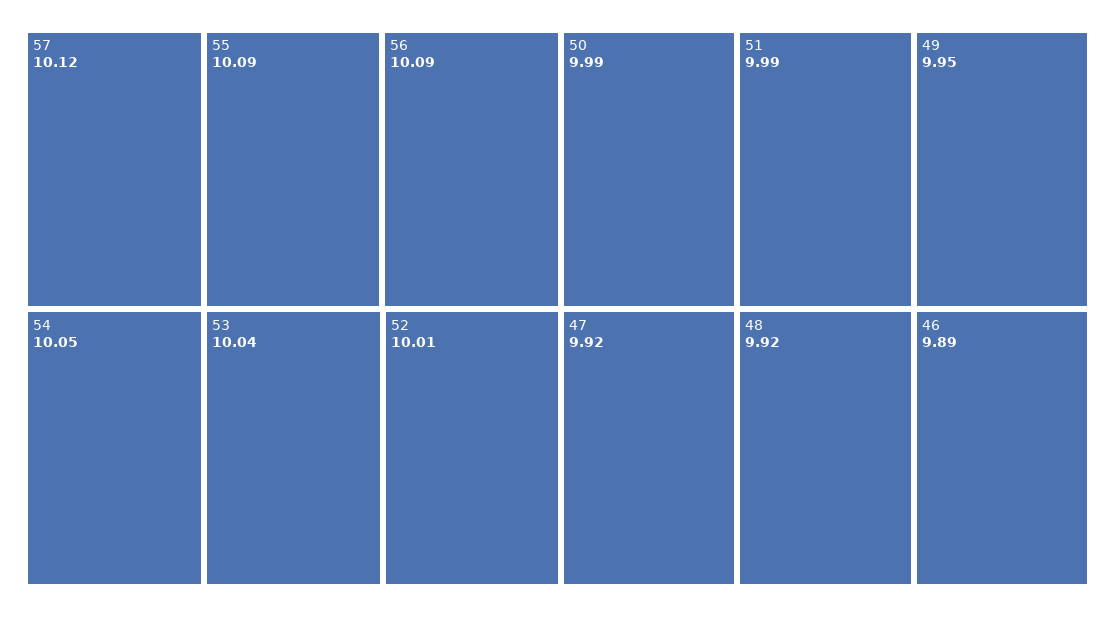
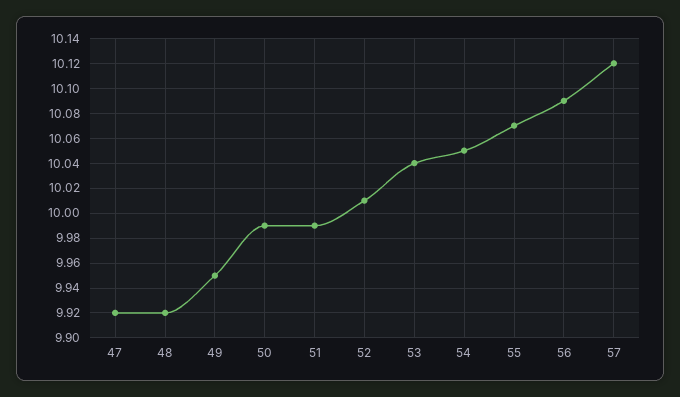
  {
    "57": 10.12,
-   "55": 10.09,
+   "55": 10.07,
    "56": 10.09,
    "54": 10.05,
    "53": 10.04,
    "52": 10.01,
    "50": 9.99,
    "51": 9.99,
    "49": 9.95,
    "47": 9.92,
-   "48": 9.92,
+   "48": 9.92
-   "46": 9.89
  }

